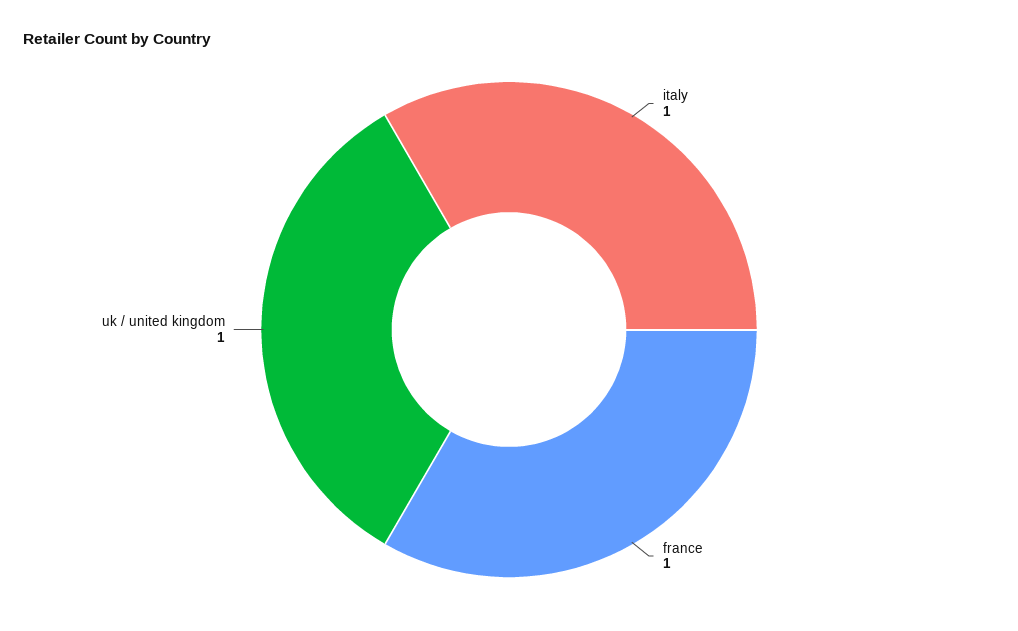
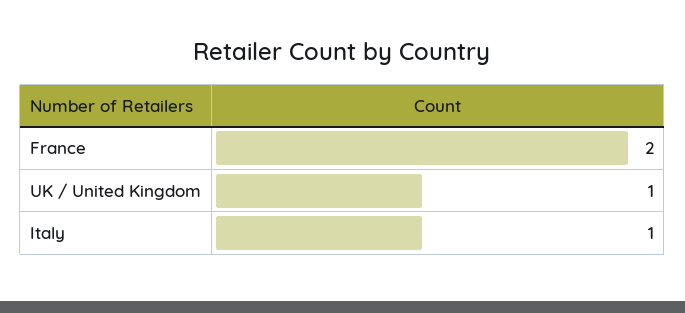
  {
    "italy": 1,
-   "france": 1,
+   "france": 2,
    "uk / united kingdom": 1
  }

